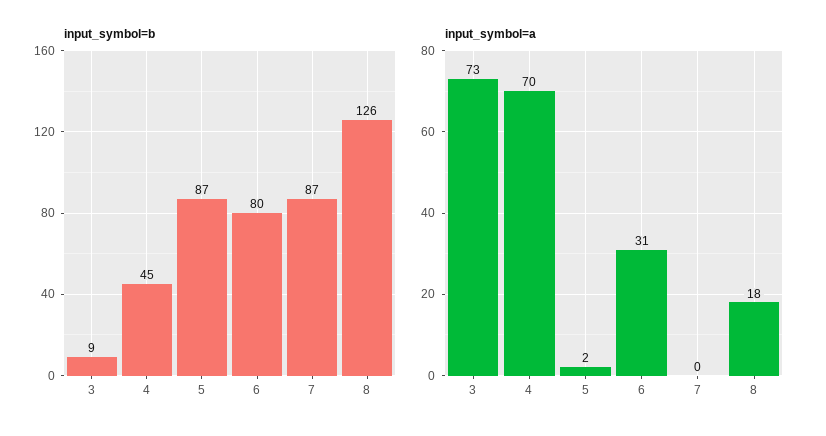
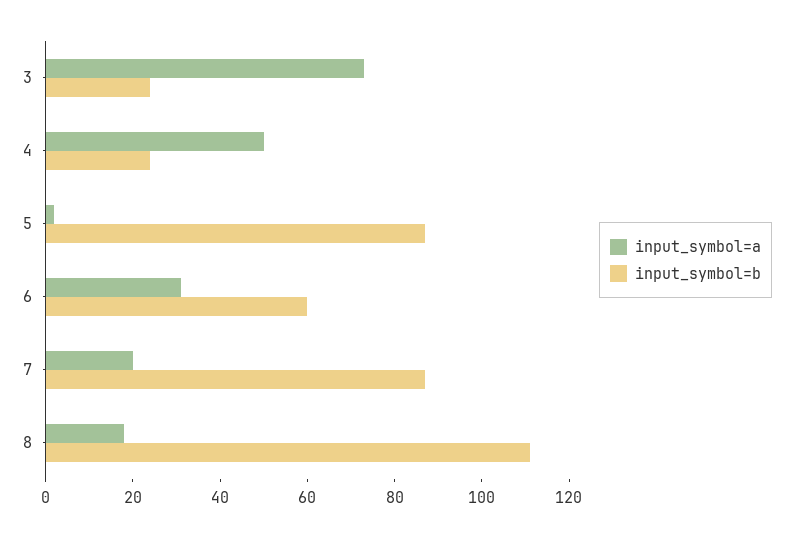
  {
    "input_symbol=b": {
-     "3": 9,
+     "3": 25,
-     "4": 45,
+     "4": 25,
      "5": 87,
-     "6": 80,
+     "6": 60,
      "7": 87,
-     "8": 126
+     "8": 110
    },
    "input_symbol=a": {
      "3": 73,
-     "4": 70,
+     "4": 50,
      "5": 2,
      "6": 31,
-     "7": 0,
+     "7": 20,
      "8": 18
    }
  }

